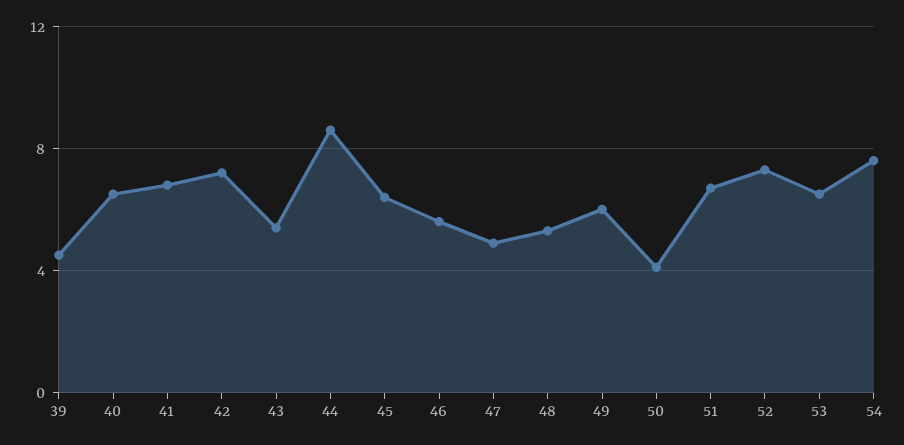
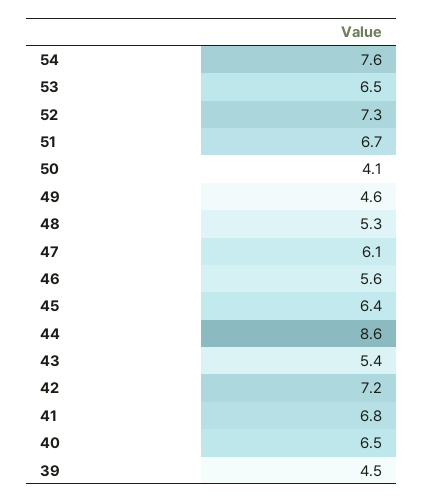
  {
    "39": 4.5,
    "40": 6.5,
    "41": 6.8,
    "42": 7.2,
    "43": 5.4,
    "44": 8.6,
    "45": 6.4,
    "46": 5.6,
-   "47": 5,
+   "47": 6.1,
    "48": 5.3,
-   "49": 6,
+   "49": 4.6,
    "50": 4.1,
    "51": 6.7,
    "52": 7.3,
    "53": 6.5,
    "54": 7.6
  }

